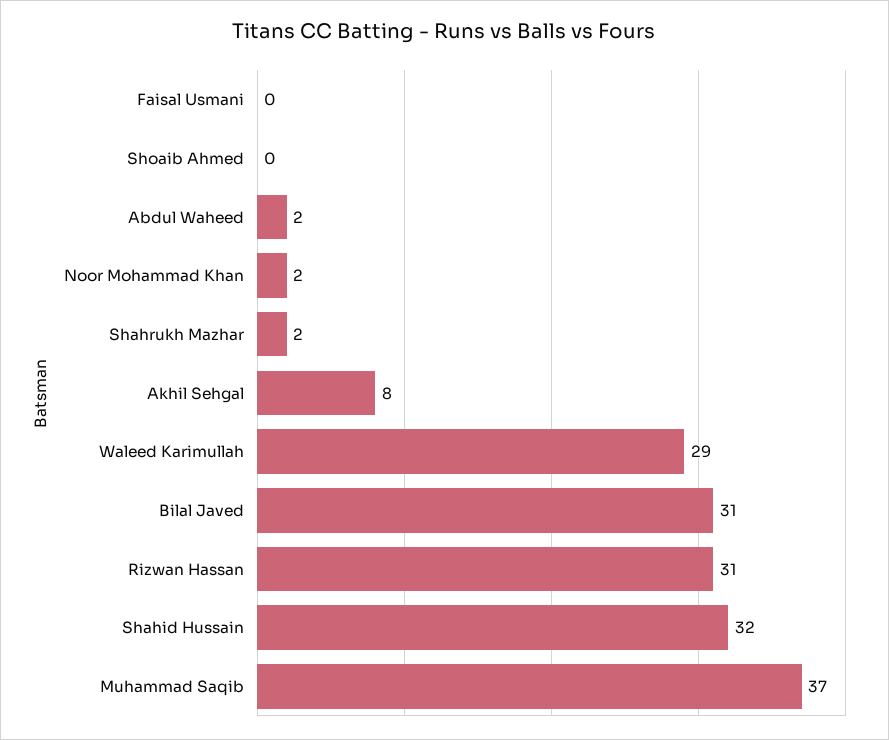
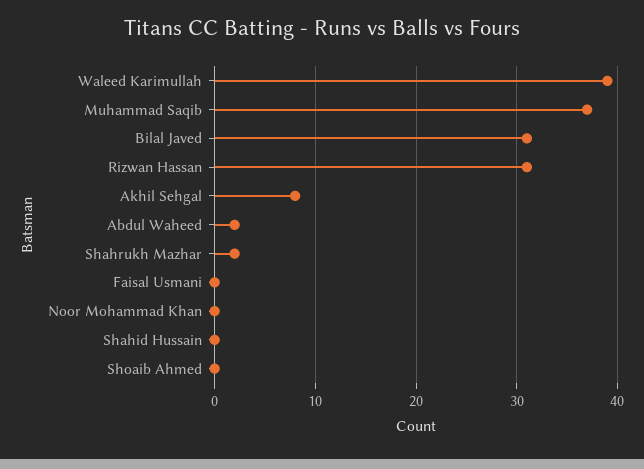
  {
    "Faisal Usmani": 0,
    "Shoaib Ahmed": 0,
    "Abdul Waheed": 2,
-   "Noor Mohammad Khan": 2,
+   "Noor Mohammad Khan": 0,
    "Shahrukh Mazhar": 2,
    "Akhil Sehgal": 8,
-   "Waleed Karimullah": 29,
+   "Waleed Karimullah": 39,
    "Bilal Javed": 31,
    "Rizwan Hassan": 31,
-   "Shahid Hussain": 32,
+   "Shahid Hussain": 0,
    "Muhammad Saqib": 37
  }

